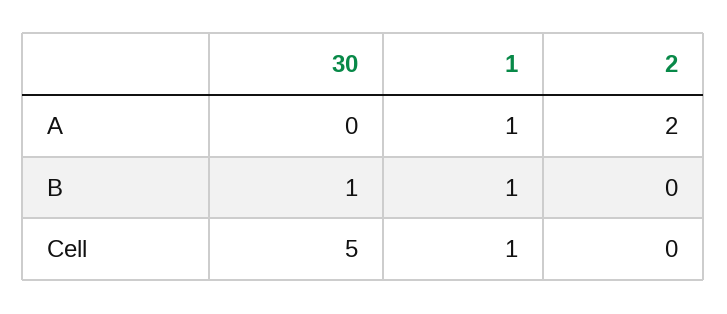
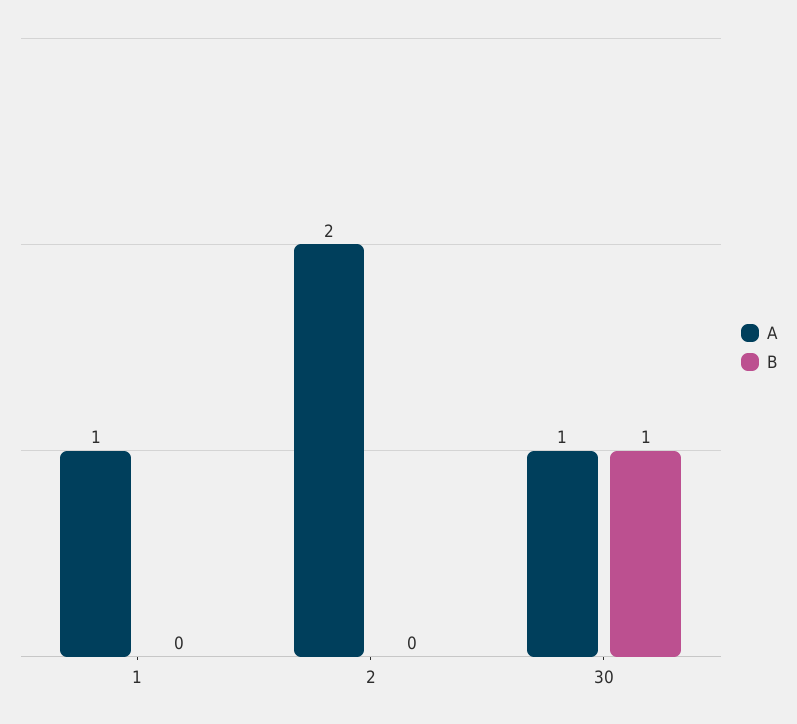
  {
    "A": {
-     "30": 0,
+     "30": 1,
      "1": 1,
      "2": 2
    },
    "B": {
      "30": 1,
-     "1": 1,
+     "1": 0,
      "2": 0
-   },
+   }
-   "Cell": {
-     "30": 5,
-     "1": 1,
-     "2": 0
-   }
  }

